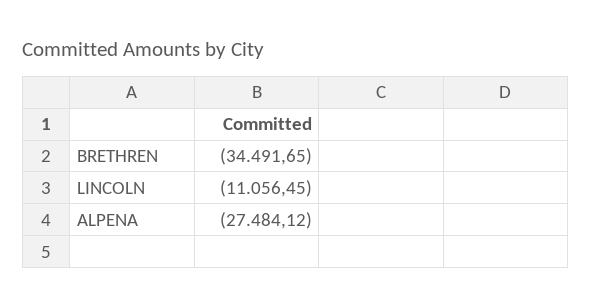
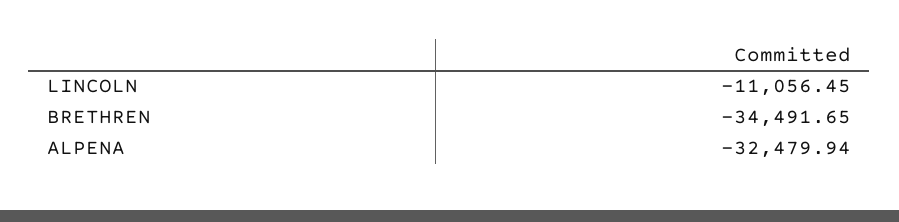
  {
    "BRETHREN": -34491.65,
    "LINCOLN": -11056.45,
-   "ALPENA": -27484.12
+   "ALPENA": -32479.94
  }

